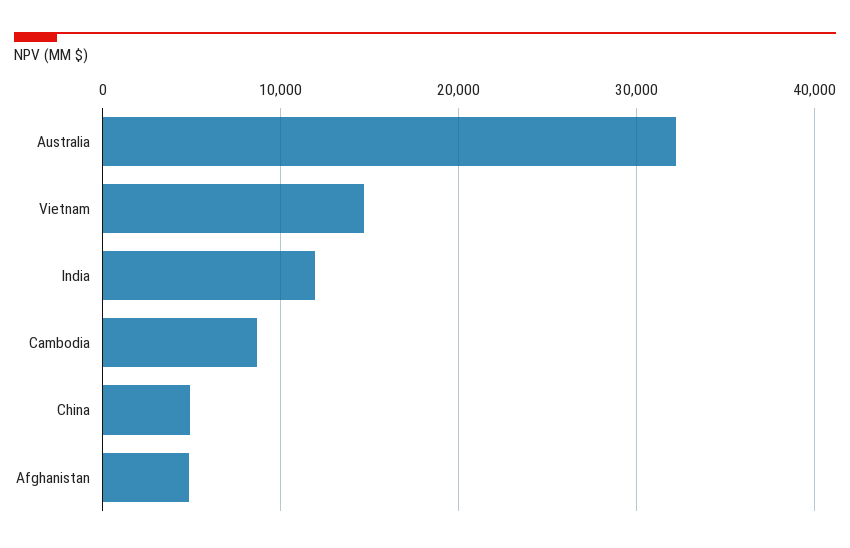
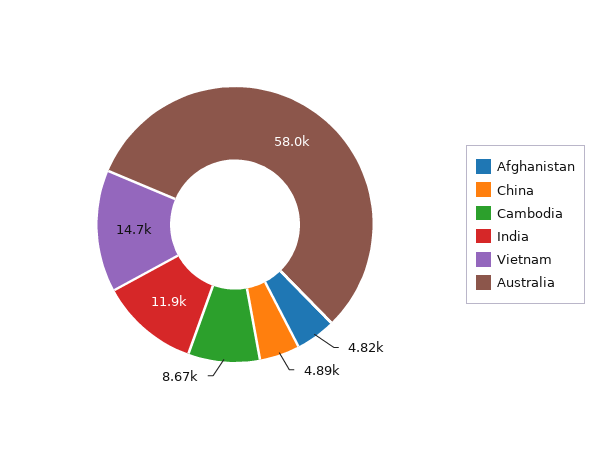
  {
-   "Australia": 32000,
+   "Australia": 58000,
    "Vietnam": 14700,
    "India": 11900,
    "Cambodia": 8670,
    "China": 4890,
    "Afghanistan": 4820
  }

